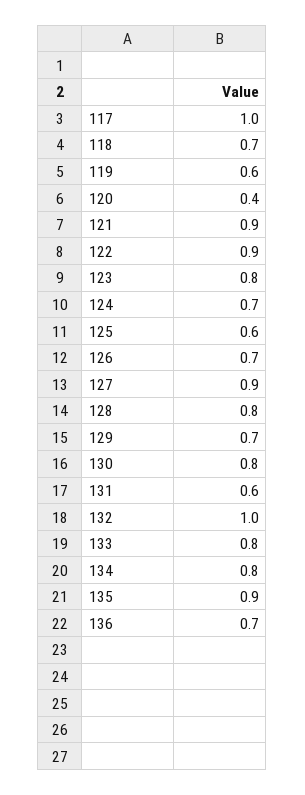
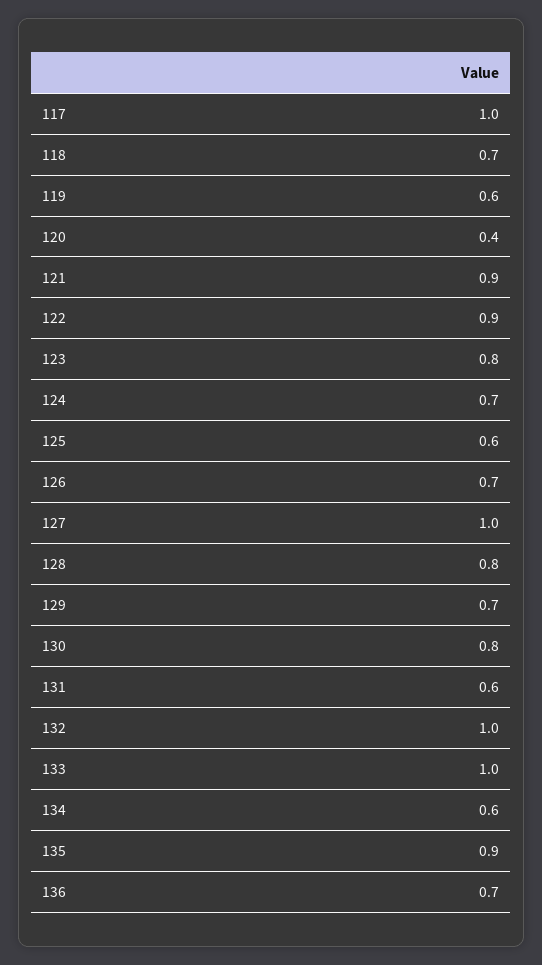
  {
    "117": 1,
    "118": 0.7,
    "119": 0.6,
    "120": 0.4,
    "121": 0.9,
    "122": 0.9,
    "123": 0.8,
    "124": 0.7,
    "125": 0.6,
    "126": 0.7,
-   "127": 0.9,
+   "127": 1,
    "128": 0.8,
    "129": 0.7,
    "130": 0.8,
    "131": 0.6,
    "132": 1,
-   "133": 0.8,
+   "133": 1,
-   "134": 0.8,
+   "134": 0.6,
    "135": 0.9,
    "136": 0.7
  }

